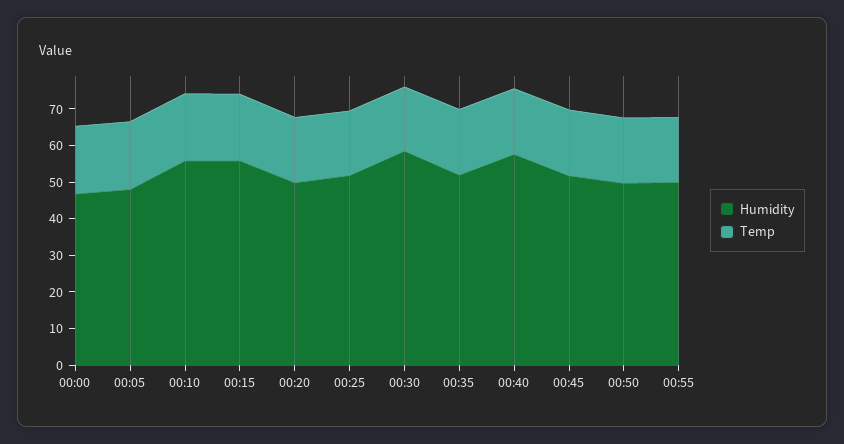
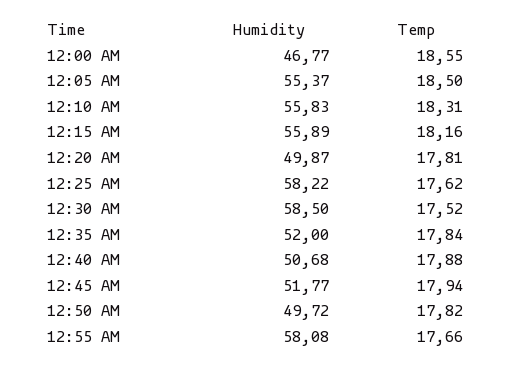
  {
    "Humidity": {
      "00:00": 46.77,
-     "00:05": 47.5,
+     "00:05": 55.37,
      "00:10": 55.83,
      "00:15": 55.89,
      "00:20": 49.87,
-     "00:25": 52.5,
+     "00:25": 58.22,
      "00:30": 58.5,
      "00:35": 52,
-     "00:40": 57.5,
+     "00:40": 50.68,
      "00:45": 51.77,
      "00:50": 49.72,
-     "00:55": 50
+     "00:55": 58.08
    },
    "Temp": {
      "00:00": 18.55,
      "00:05": 18.5,
      "00:10": 18.31,
      "00:15": 18.16,
      "00:20": 17.81,
      "00:25": 17.62,
      "00:30": 17.52,
      "00:35": 17.84,
      "00:40": 17.88,
      "00:45": 17.94,
      "00:50": 17.82,
      "00:55": 17.66
    }
  }

